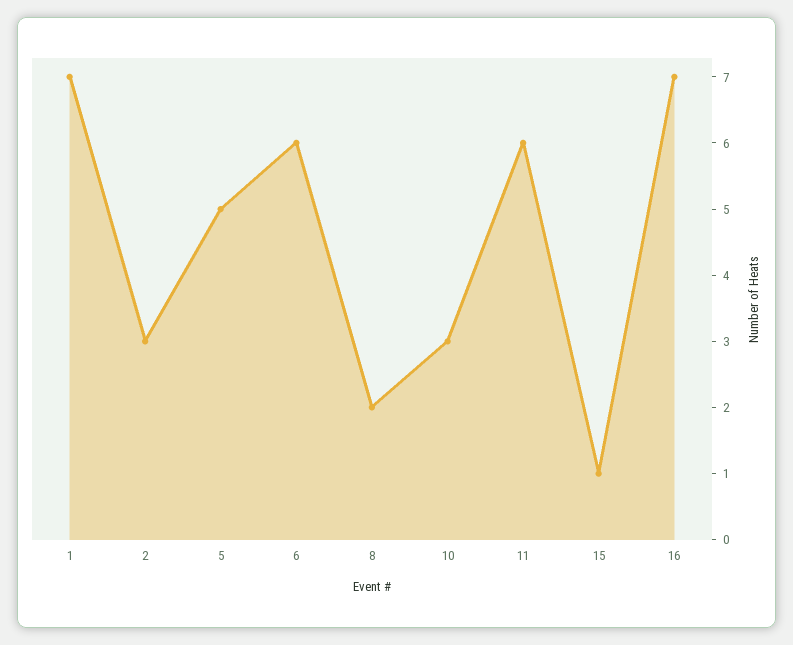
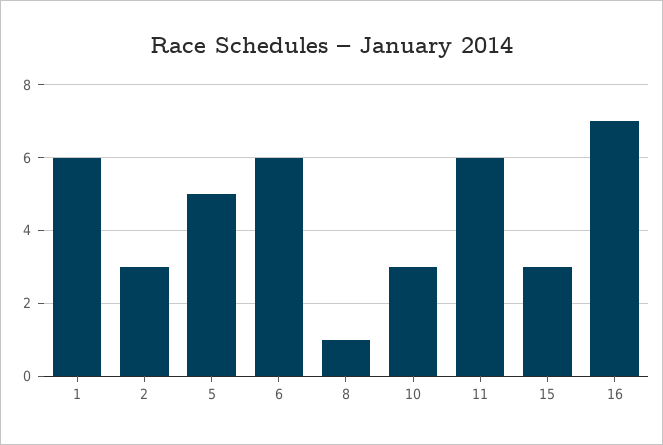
  {
-   "1": 7,
+   "1": 6,
    "2": 3,
    "5": 5,
    "6": 6,
-   "8": 2,
+   "8": 1,
    "10": 3,
    "11": 6,
-   "15": 1,
+   "15": 3,
    "16": 7
  }

